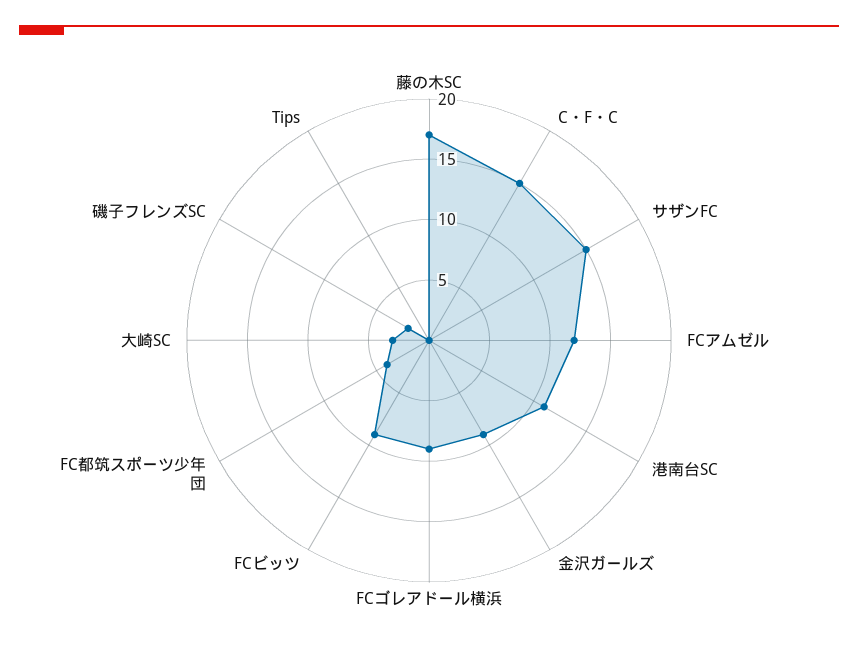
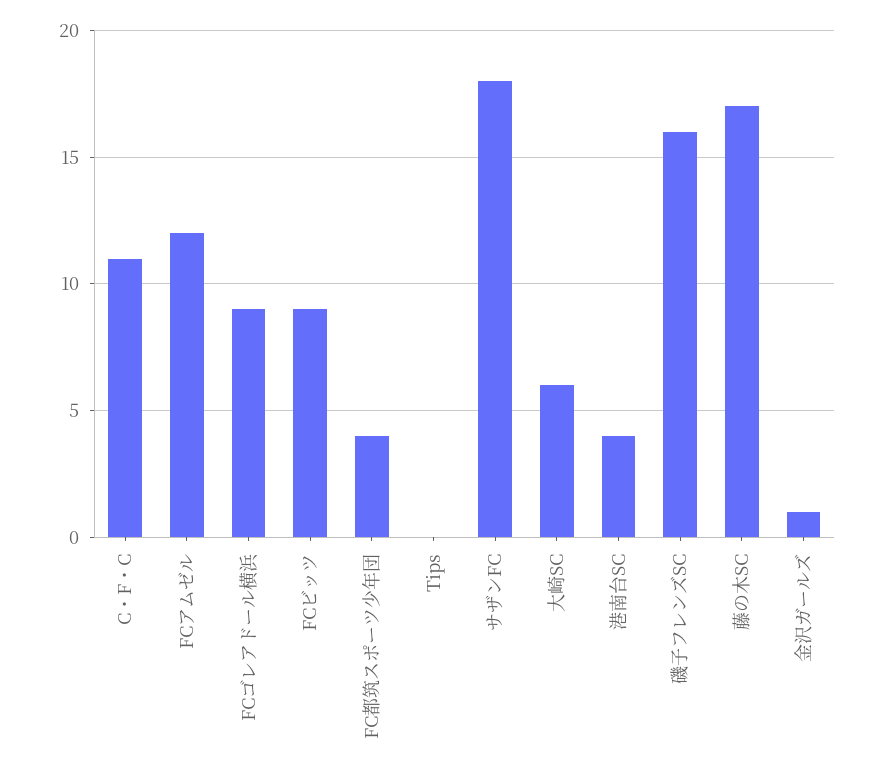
  {
    "藤の木SC": 17,
-   "C・F・C": 15,
+   "C・F・C": 11,
-   "サザンFC": 15,
+   "サザンFC": 18,
    "FCアムゼル": 12,
-   "港南台SC": 11,
+   "港南台SC": 4,
-   "金沢ガールズ": 9,
+   "金沢ガールズ": 1,
    "FCゴレアドール横浜": 9,
    "FCビッツ": 9,
    "FC都筑スポーツ少年団": 4,
-   "大崎SC": 3,
+   "大崎SC": 6,
-   "磯子フレンズSC": 2,
+   "磯子フレンズSC": 16,
    "Tips": 0
  }

